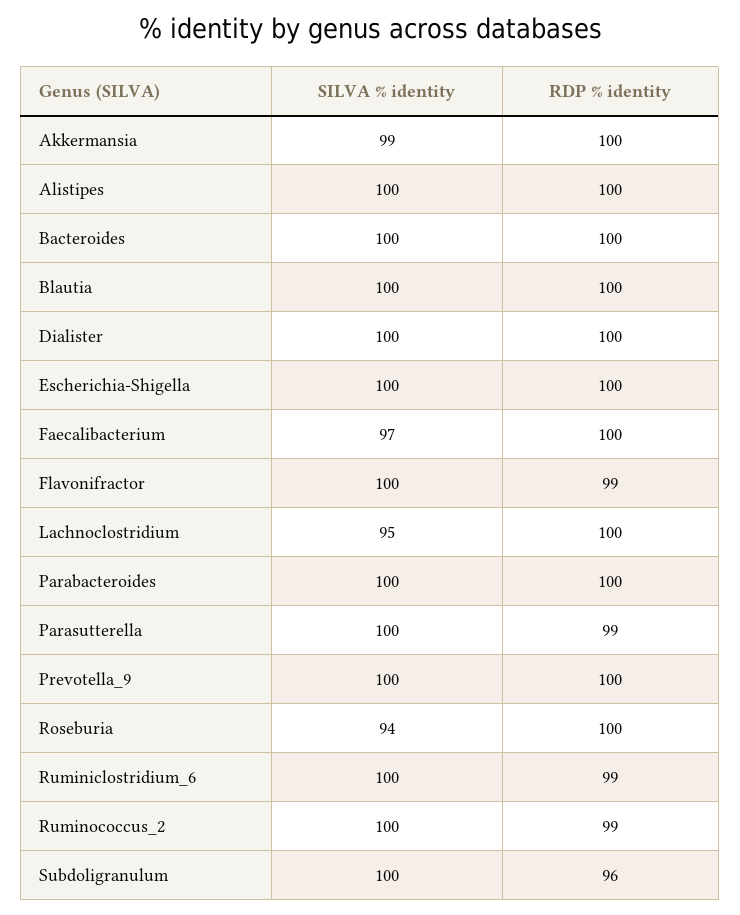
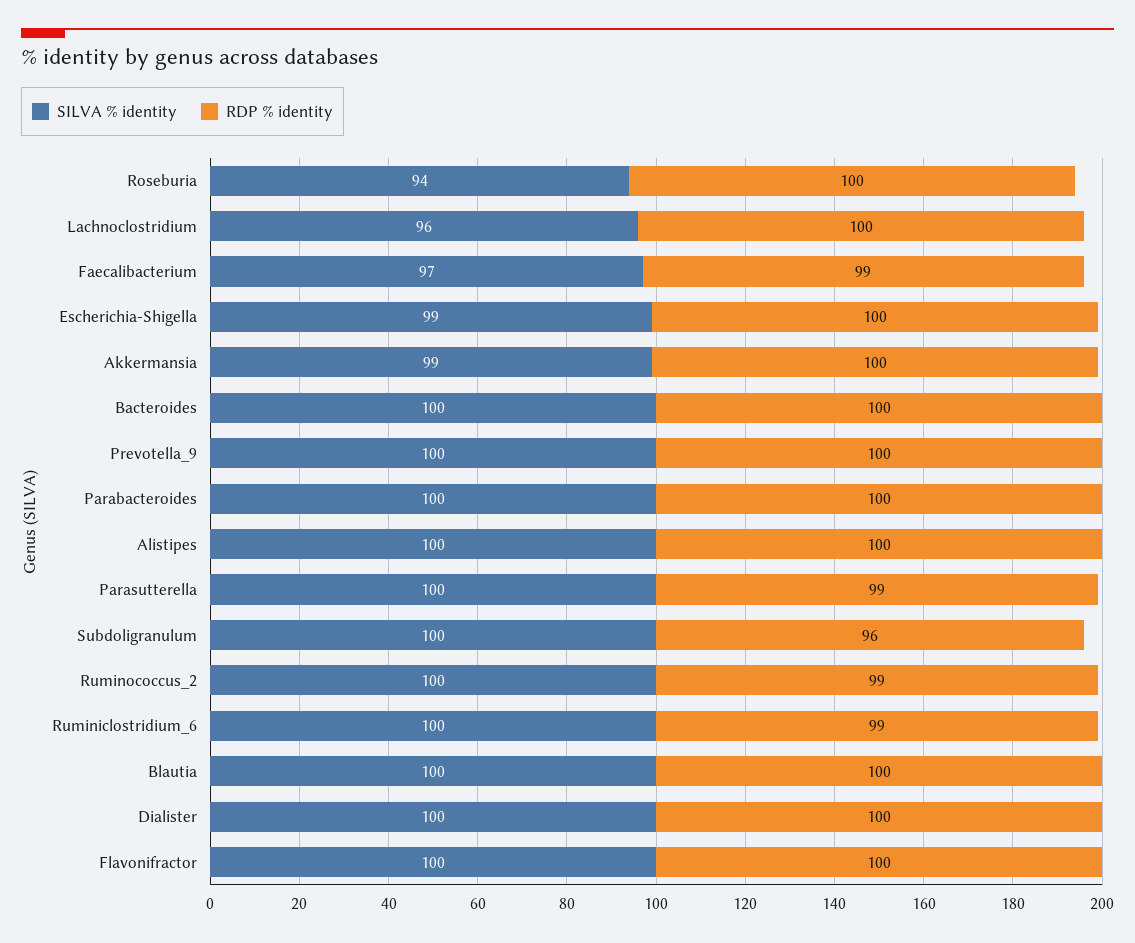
  {
    "SILVA % identity": {
      "Akkermansia": 99,
      "Alistipes": 100,
      "Bacteroides": 100,
      "Blautia": 100,
      "Dialister": 100,
-     "Escherichia-Shigella": 100,
+     "Escherichia-Shigella": 99,
      "Faecalibacterium": 97,
      "Flavonifractor": 100,
-     "Lachnoclostridium": 95,
+     "Lachnoclostridium": 96,
      "Parabacteroides": 100,
      "Parasutterella": 100,
      "Prevotella_9": 100,
      "Roseburia": 94,
      "Ruminiclostridium_6": 100,
      "Ruminococcus_2": 100,
      "Subdoligranulum": 100
    },
    "RDP % identity": {
      "Akkermansia": 100,
      "Alistipes": 100,
      "Bacteroides": 100,
      "Blautia": 100,
      "Dialister": 100,
      "Escherichia-Shigella": 100,
-     "Faecalibacterium": 100,
+     "Faecalibacterium": 99,
-     "Flavonifractor": 99,
+     "Flavonifractor": 100,
      "Lachnoclostridium": 100,
      "Parabacteroides": 100,
      "Parasutterella": 99,
      "Prevotella_9": 100,
      "Roseburia": 100,
      "Ruminiclostridium_6": 99,
      "Ruminococcus_2": 99,
      "Subdoligranulum": 96
    }
  }

